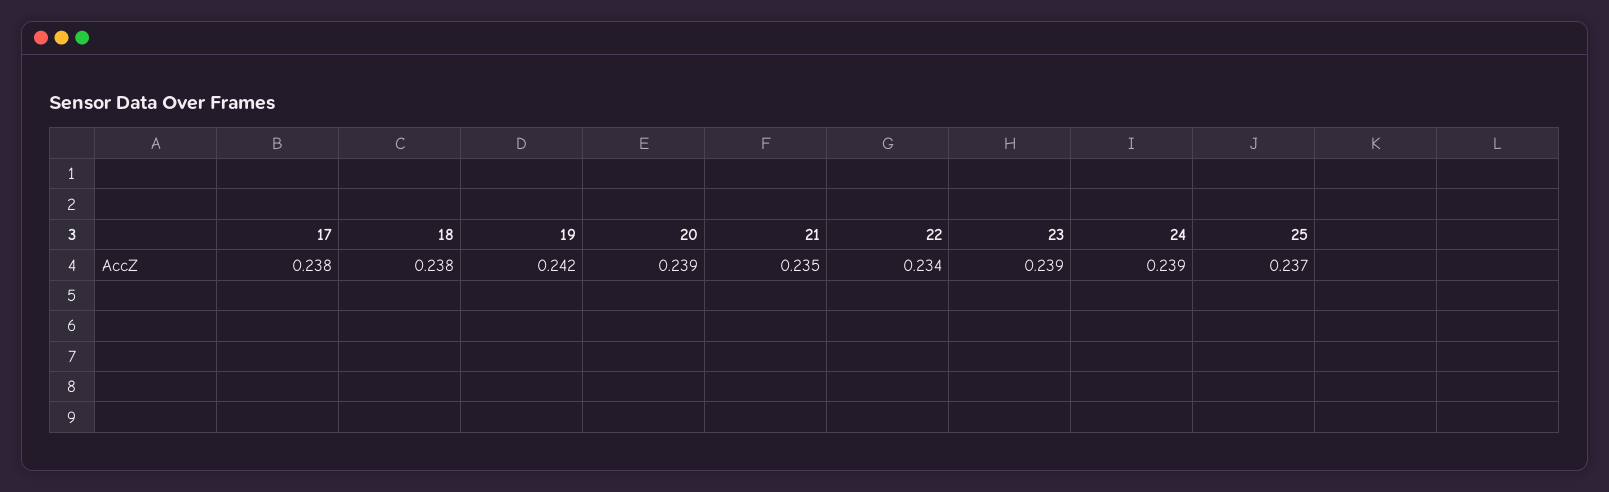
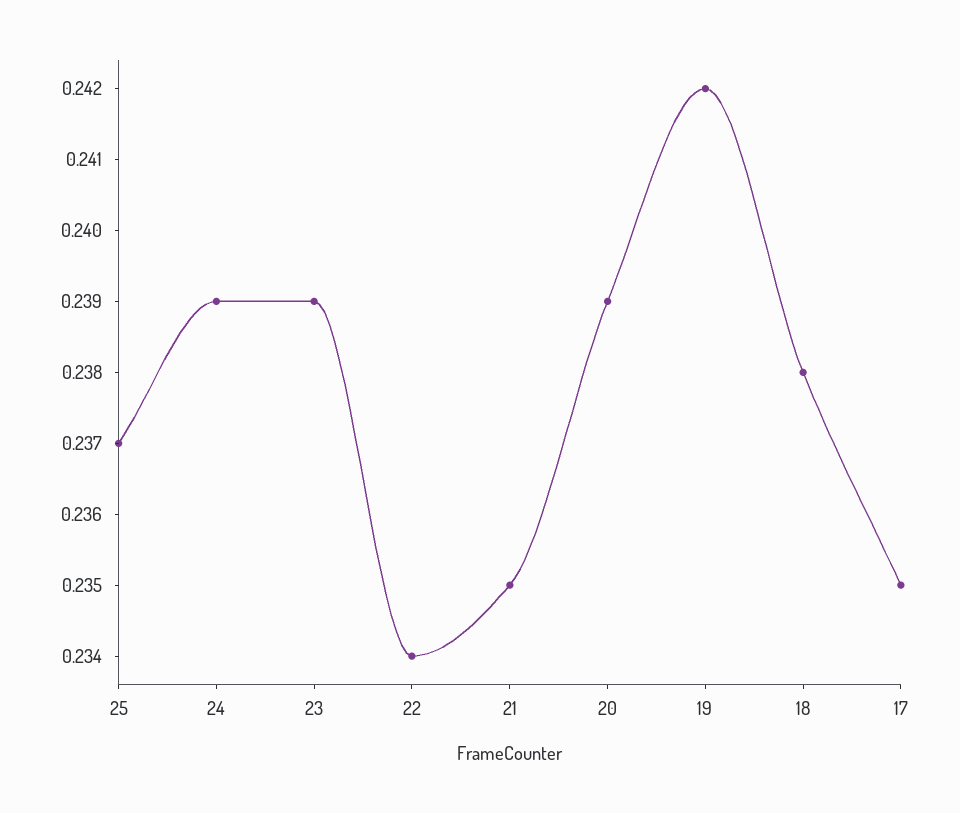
  {
-   "17": 0.238,
+   "17": 0.235,
    "18": 0.238,
    "19": 0.242,
    "20": 0.239,
    "21": 0.235,
    "22": 0.234,
    "23": 0.239,
    "24": 0.239,
    "25": 0.237
  }

